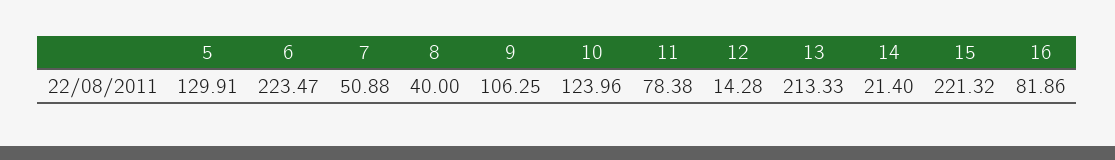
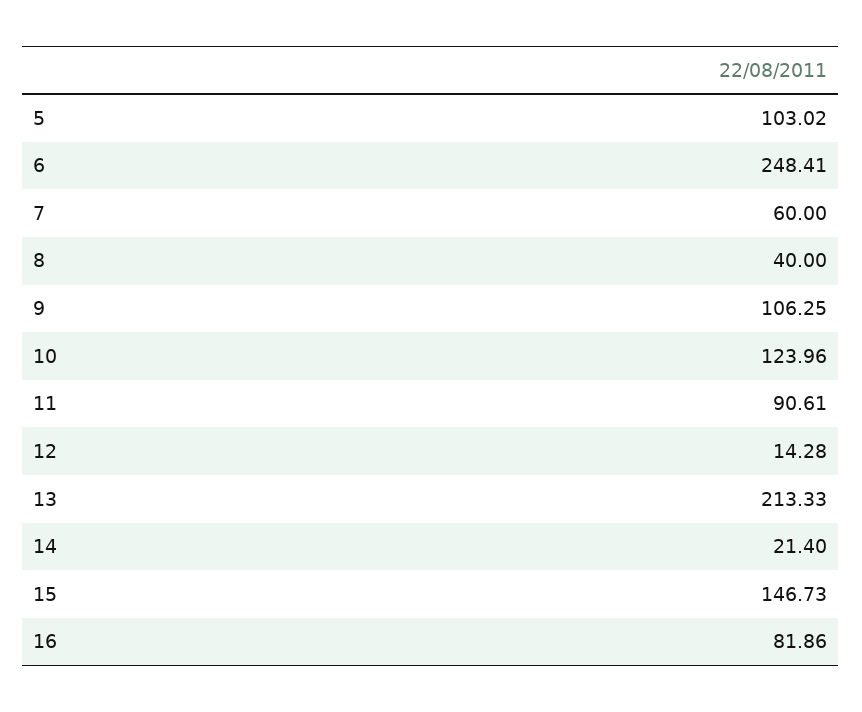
  {
-   "5": 129.91,
+   "5": 103.02,
-   "6": 223.47,
+   "6": 248.41,
-   "7": 50.88,
+   "7": 60,
    "8": 40,
    "9": 106.25,
    "10": 123.96,
-   "11": 78.38,
+   "11": 90.61,
    "12": 14.28,
    "13": 213.33,
    "14": 21.4,
-   "15": 221.32,
+   "15": 146.73,
    "16": 81.86
  }

